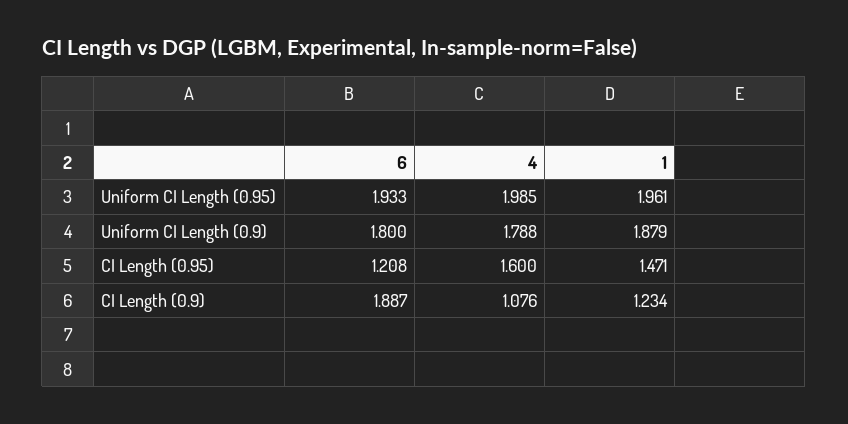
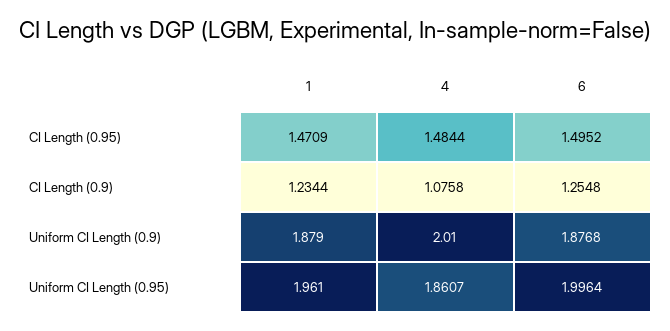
  {
    "6": {
-     "Uniform CI Length (0.95)": 1.933,
+     "Uniform CI Length (0.95)": 1.9964,
-     "Uniform CI Length (0.9)": 1.8,
+     "Uniform CI Length (0.9)": 1.8768,
-     "CI Length (0.95)": 1.208,
+     "CI Length (0.95)": 1.4952,
-     "CI Length (0.9)": 1.887
+     "CI Length (0.9)": 1.2548
    },
    "4": {
-     "Uniform CI Length (0.95)": 1.985,
+     "Uniform CI Length (0.95)": 1.8607,
-     "Uniform CI Length (0.9)": 1.788,
+     "Uniform CI Length (0.9)": 2.01,
-     "CI Length (0.95)": 1.6,
+     "CI Length (0.95)": 1.4844,
      "CI Length (0.9)": 1.0758
    },
    "1": {
      "Uniform CI Length (0.95)": 1.961,
      "Uniform CI Length (0.9)": 1.879,
      "CI Length (0.95)": 1.4709,
      "CI Length (0.9)": 1.2344
    }
  }

